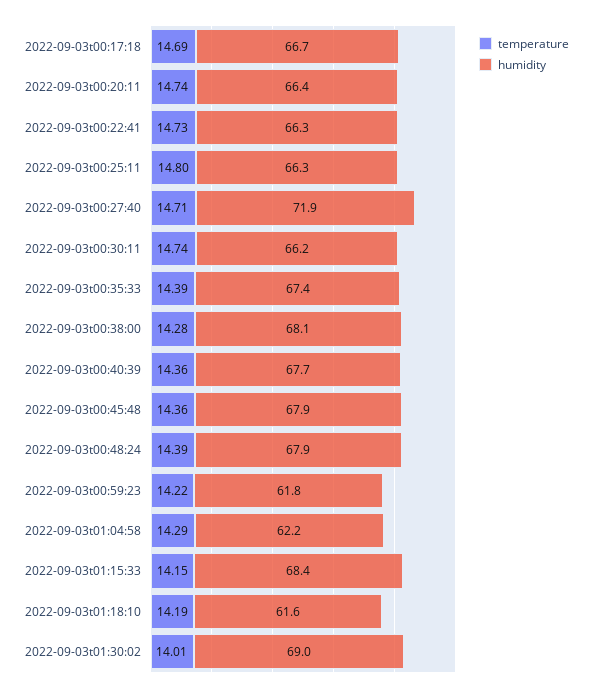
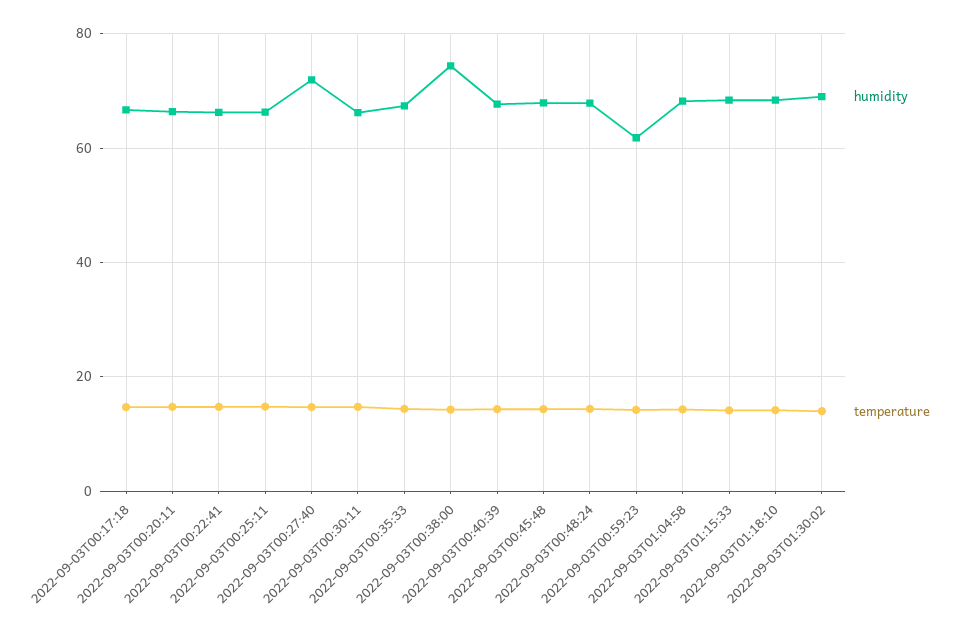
  {
    "temperature": {
      "2022-09-03t00:17:18": 14.69,
      "2022-09-03t00:20:11": 14.74,
      "2022-09-03t00:22:41": 14.73,
      "2022-09-03t00:25:11": 14.8,
      "2022-09-03t00:27:40": 14.71,
      "2022-09-03t00:30:11": 14.74,
      "2022-09-03t00:35:33": 14.39,
      "2022-09-03t00:38:00": 14.28,
      "2022-09-03t00:40:39": 14.36,
      "2022-09-03t00:45:48": 14.36,
      "2022-09-03t00:48:24": 14.39,
      "2022-09-03t00:59:23": 14.22,
      "2022-09-03t01:04:58": 14.29,
      "2022-09-03t01:15:33": 14.15,
      "2022-09-03t01:18:10": 14.19,
      "2022-09-03t01:30:02": 14.01
    },
    "humidity": {
      "2022-09-03t00:17:18": 66.7,
      "2022-09-03t00:20:11": 66.4,
      "2022-09-03t00:22:41": 66.3,
      "2022-09-03t00:25:11": 66.3,
      "2022-09-03t00:27:40": 71.9,
      "2022-09-03t00:30:11": 66.2,
      "2022-09-03t00:35:33": 67.4,
-     "2022-09-03t00:38:00": 68.1,
+     "2022-09-03t00:38:00": 74,
      "2022-09-03t00:40:39": 67.7,
      "2022-09-03t00:45:48": 67.9,
      "2022-09-03t00:48:24": 67.9,
      "2022-09-03t00:59:23": 61.8,
-     "2022-09-03t01:04:58": 62.2,
+     "2022-09-03t01:04:58": 68,
      "2022-09-03t01:15:33": 68.4,
-     "2022-09-03t01:18:10": 61.6,
+     "2022-09-03t01:18:10": 68,
      "2022-09-03t01:30:02": 69
    }
  }

